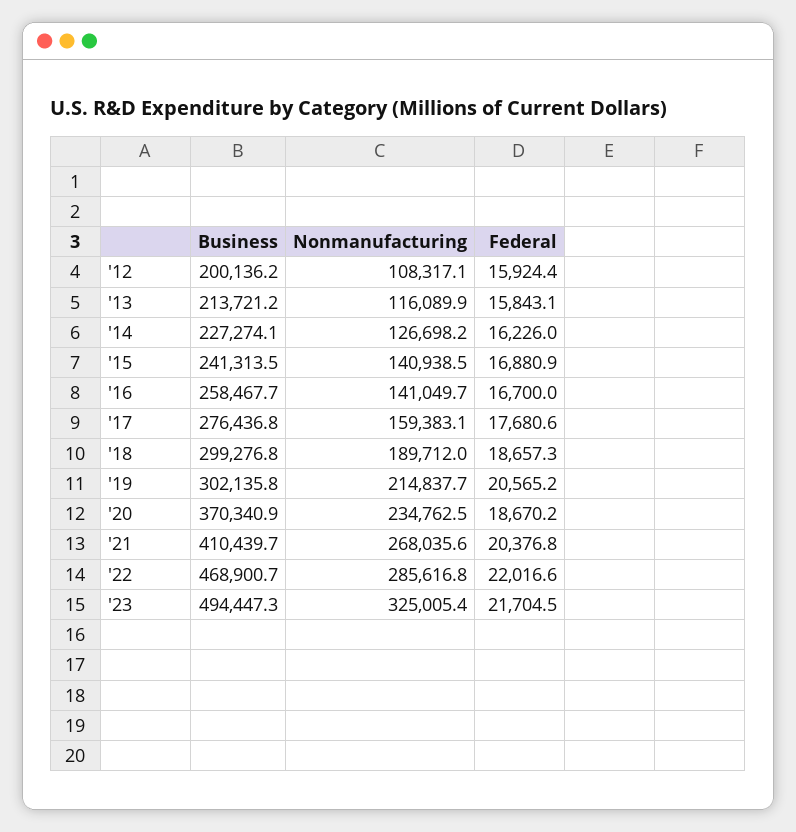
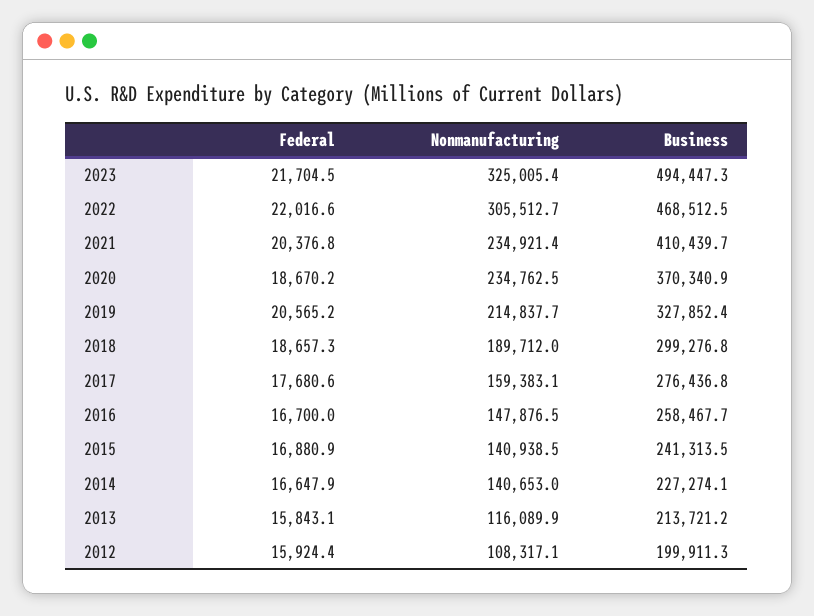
  {
    "Business": {
-     "'12": 200136.2,
+     "'12": 199911.3,
      "'13": 213721.2,
      "'14": 227274.1,
      "'15": 241313.5,
      "'16": 258467.7,
      "'17": 276436.8,
      "'18": 299276.8,
-     "'19": 302135.8,
+     "'19": 327852.4,
      "'20": 370340.9,
      "'21": 410439.7,
-     "'22": 468900.7,
+     "'22": 468512.5,
      "'23": 494447.3
    },
    "Nonmanufacturing": {
      "'12": 108317.1,
      "'13": 116089.9,
-     "'14": 126698.2,
+     "'14": 140653,
      "'15": 140938.5,
-     "'16": 141049.7,
+     "'16": 147876.5,
      "'17": 159383.1,
      "'18": 189712,
      "'19": 214837.7,
      "'20": 234762.5,
-     "'21": 268035.6,
+     "'21": 234921.4,
-     "'22": 285616.8,
+     "'22": 305512.7,
      "'23": 325005.4
    },
    "Federal": {
      "'12": 15924.4,
      "'13": 15843.1,
-     "'14": 16226,
+     "'14": 16647.9,
      "'15": 16880.9,
      "'16": 16700,
      "'17": 17680.6,
      "'18": 18657.3,
      "'19": 20565.2,
      "'20": 18670.2,
      "'21": 20376.8,
      "'22": 22016.6,
      "'23": 21704.5
    }
  }

